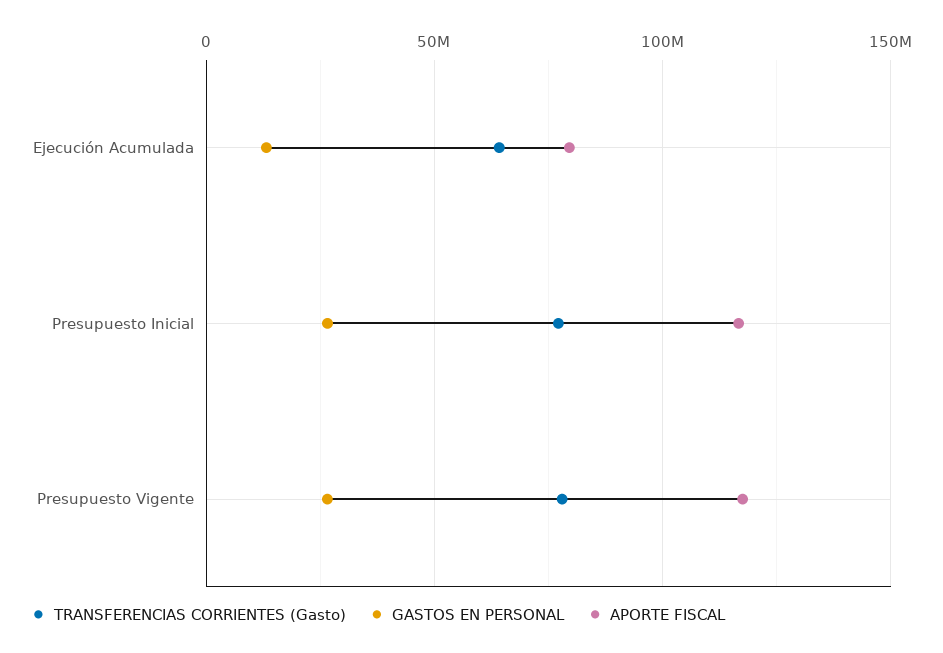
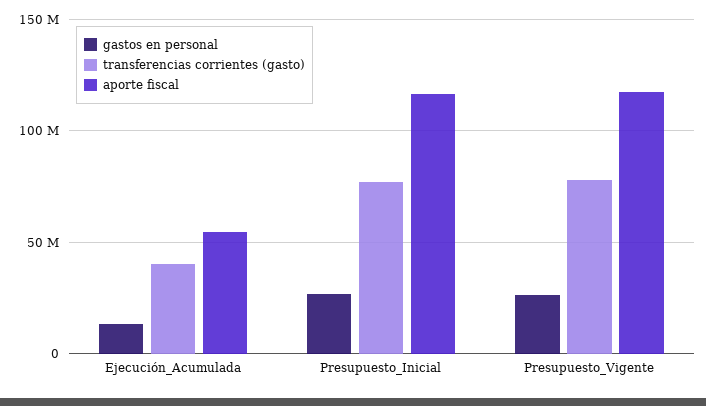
  {
    "TRANSFERENCIAS CORRIENTES (Gasto)": {
-     "Ejecución Acumulada": 65000000,
+     "Ejecución Acumulada": 40000000,
      "Presupuesto Inicial": 75000000,
      "Presupuesto Vigente": 80000000
    },
    "GASTOS EN PERSONAL": {
      "Ejecución Acumulada": 15000000,
      "Presupuesto Inicial": 25000000,
      "Presupuesto Vigente": 25000000
    },
    "APORTE FISCAL": {
-     "Ejecución Acumulada": 80000000,
+     "Ejecución Acumulada": 55000000,
      "Presupuesto Inicial": 115000000,
      "Presupuesto Vigente": 120000000
    }
  }

